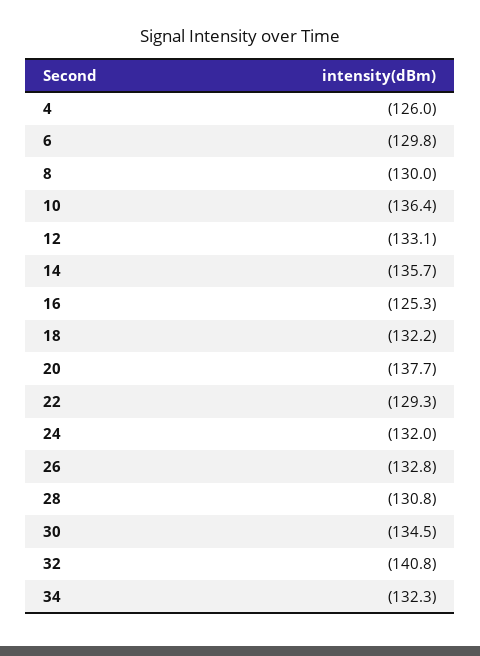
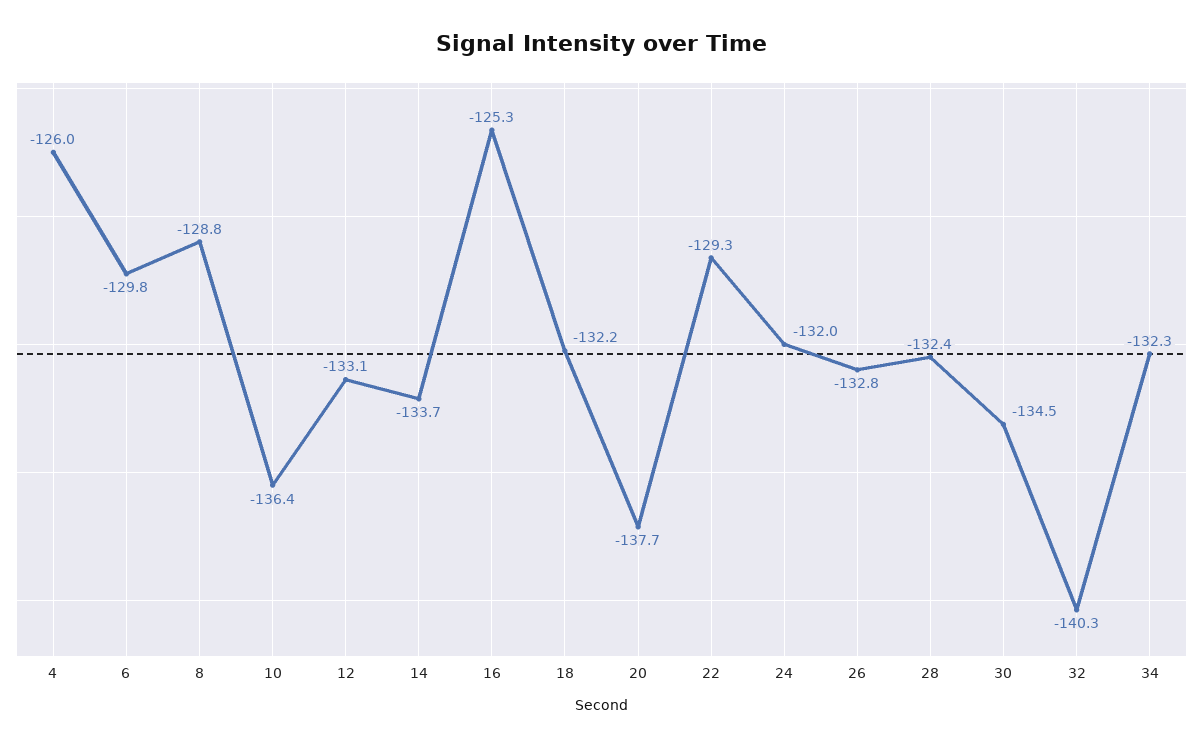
  {
    "4": -126,
    "6": -129.8,
-   "8": -130,
+   "8": -128.8,
    "10": -136.4,
    "12": -133.1,
-   "14": -135.7,
+   "14": -133.7,
    "16": -125.3,
    "18": -132.2,
    "20": -137.7,
    "22": -129.3,
    "24": -132,
    "26": -132.8,
-   "28": -130.8,
+   "28": -132.4,
    "30": -134.5,
-   "32": -140.8,
+   "32": -140.3,
    "34": -132.3
  }

